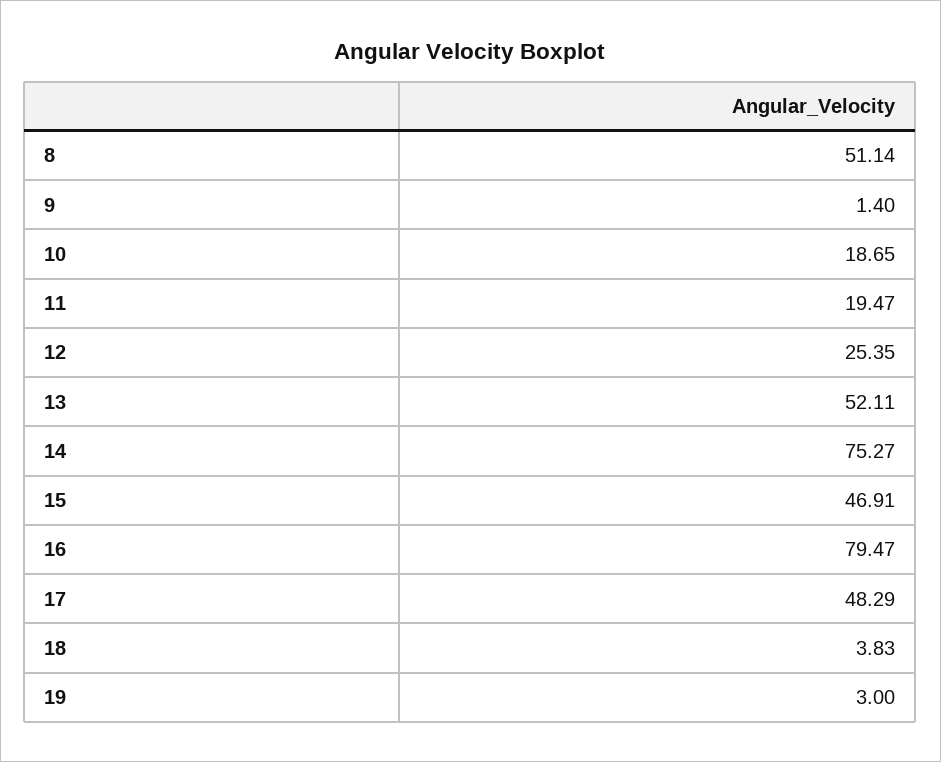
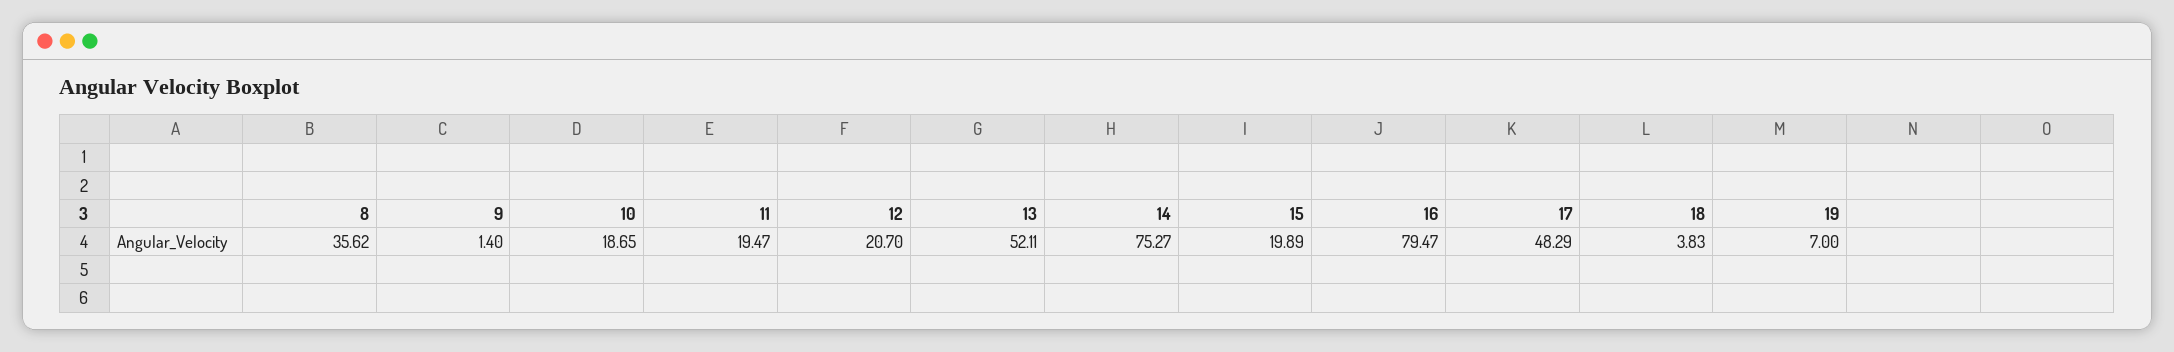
  {
-   "8": 51.14,
+   "8": 35.62,
    "9": 1.4,
    "10": 18.65,
    "11": 19.47,
-   "12": 25.35,
+   "12": 20.7,
    "13": 52.11,
    "14": 75.27,
-   "15": 46.91,
+   "15": 19.89,
    "16": 79.47,
    "17": 48.29,
    "18": 3.83,
-   "19": 3
+   "19": 7
  }

